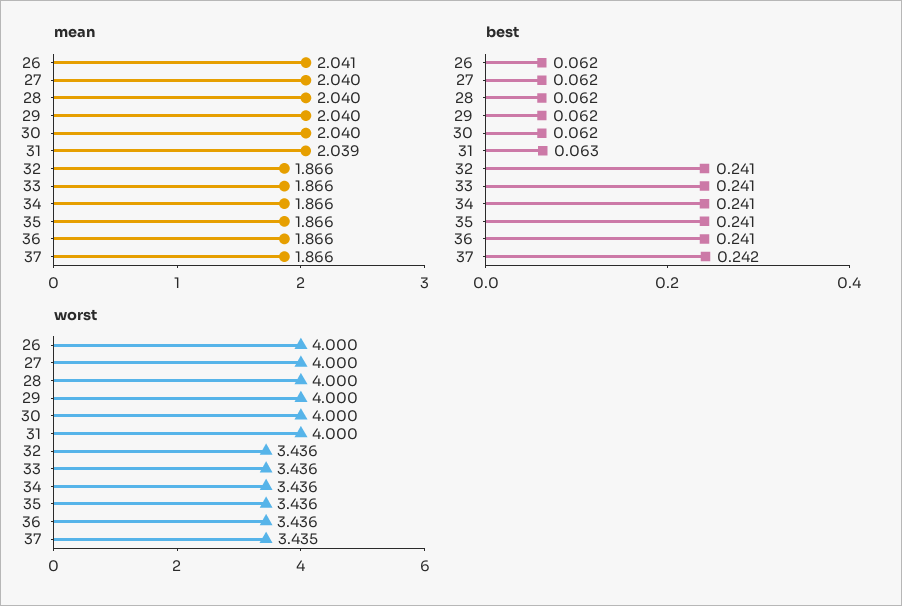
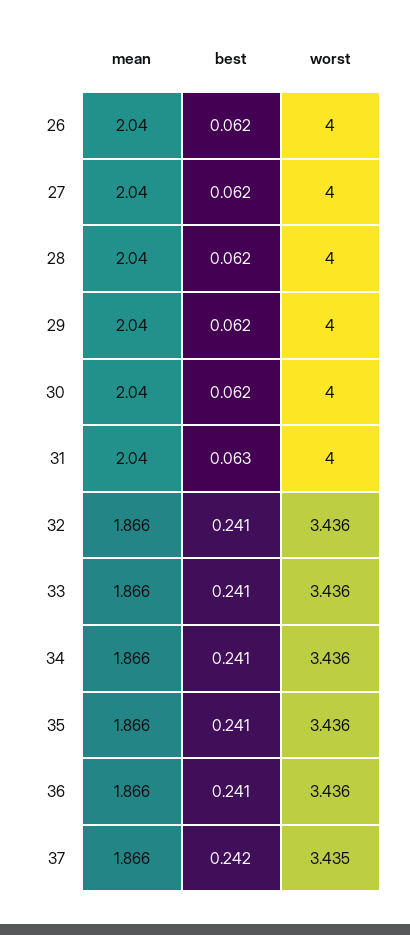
  {
    "mean": {
-     "26": 2.041,
+     "26": 2.04,
      "27": 2.04,
      "28": 2.04,
      "29": 2.04,
      "30": 2.04,
-     "31": 2.039,
+     "31": 2.04,
      "32": 1.866,
      "33": 1.866,
      "34": 1.866,
      "35": 1.866,
      "36": 1.866,
      "37": 1.866
    },
    "best": {
      "26": 0.062,
      "27": 0.062,
      "28": 0.062,
      "29": 0.062,
      "30": 0.062,
      "31": 0.063,
      "32": 0.241,
      "33": 0.241,
      "34": 0.241,
      "35": 0.241,
      "36": 0.241,
      "37": 0.242
    },
    "worst": {
      "26": 4,
      "27": 4,
      "28": 4,
      "29": 4,
      "30": 4,
      "31": 4,
      "32": 3.436,
      "33": 3.436,
      "34": 3.436,
      "35": 3.436,
      "36": 3.436,
      "37": 3.435
    }
  }

